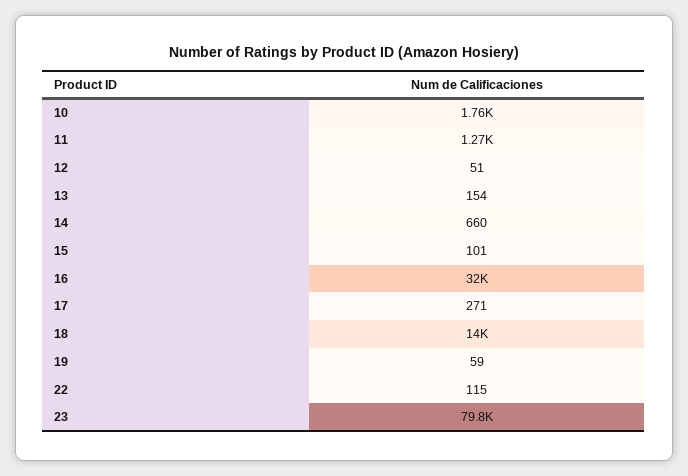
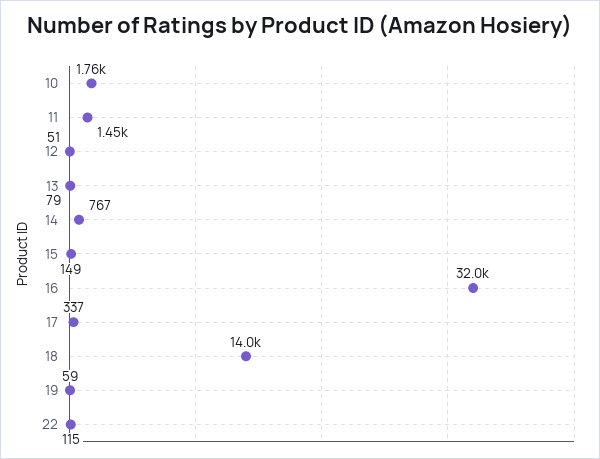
  {
    "10": 1760,
-   "11": 1270,
+   "11": 1450,
    "12": 51,
-   "13": 154,
+   "13": 79,
-   "14": 660,
+   "14": 767,
-   "15": 101,
+   "15": 149,
    "16": 32000,
-   "17": 271,
+   "17": 337,
    "18": 14000,
    "19": 59,
-   "22": 115,
+   "22": 115
-   "23": 79800
  }

